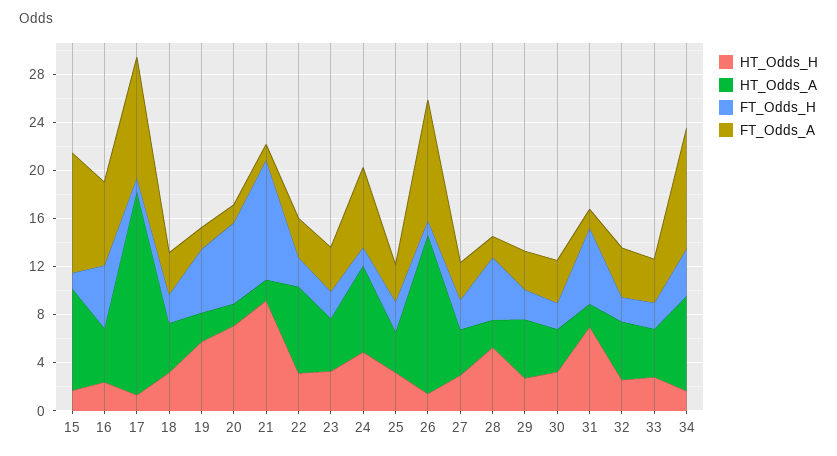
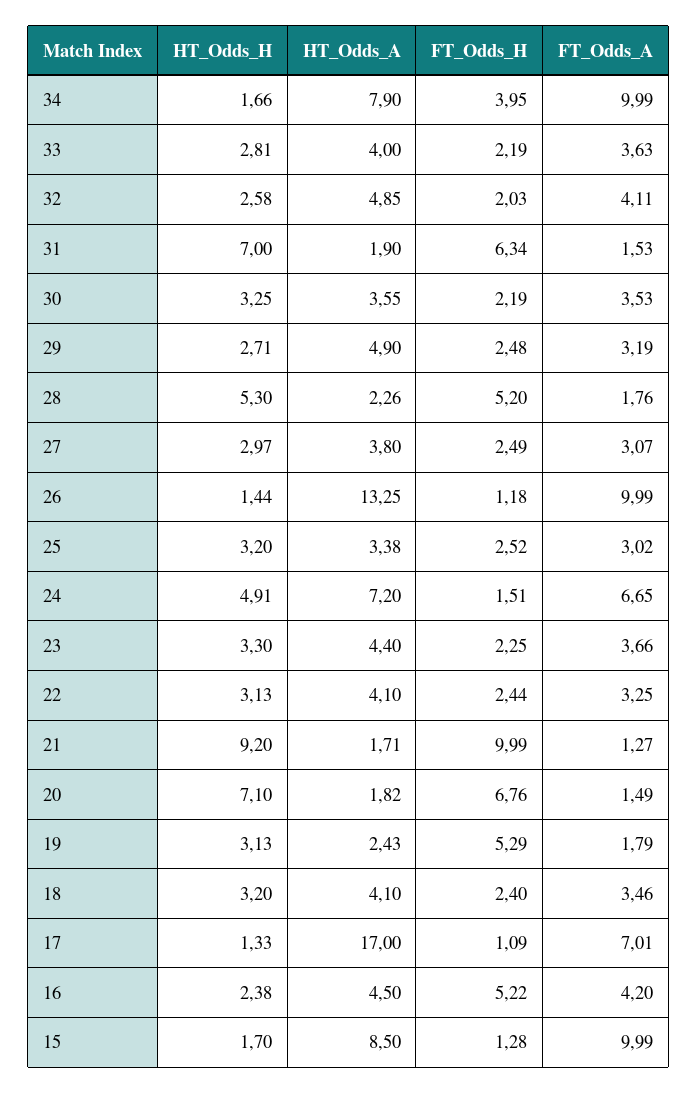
  {
    "HT_Odds_H": {
      "15": 1.7,
      "16": 2.38,
      "17": 1.33,
      "18": 3.2,
-     "19": 6,
+     "19": 3.13,
      "20": 7.1,
      "21": 9.2,
      "22": 3.13,
      "23": 3.3,
      "24": 4.91,
      "25": 3.2,
      "26": 1.44,
      "27": 2.97,
      "28": 5.3,
      "29": 2.71,
      "30": 3.25,
      "31": 7,
      "32": 2.58,
      "33": 2.81,
      "34": 1.66
    },
    "HT_Odds_A": {
      "15": 8.5,
      "16": 4.5,
      "17": 17,
      "18": 4.1,
      "19": 2.43,
      "20": 1.82,
      "21": 1.71,
-     "22": 7,
+     "22": 4.1,
      "23": 4.4,
      "24": 7.2,
      "25": 3.38,
      "26": 13.25,
      "27": 3.8,
      "28": 2.26,
      "29": 4.9,
      "30": 3.55,
      "31": 1.9,
      "32": 4.85,
      "33": 4,
      "34": 7.9
    },
    "FT_Odds_H": {
      "15": 1.28,
      "16": 5.22,
      "17": 1.09,
      "18": 2.4,
      "19": 5.29,
      "20": 6.76,
      "21": 9.99,
      "22": 2.44,
      "23": 2.25,
      "24": 1.51,
      "25": 2.52,
      "26": 1.18,
      "27": 2.49,
      "28": 5.2,
      "29": 2.48,
      "30": 2.19,
      "31": 6.34,
      "32": 2.03,
      "33": 2.19,
      "34": 3.95
    },
    "FT_Odds_A": {
      "15": 9.99,
-     "16": 7,
+     "16": 4.2,
-     "17": 10,
+     "17": 7.01,
      "18": 3.46,
      "19": 1.79,
      "20": 1.49,
      "21": 1.27,
      "22": 3.25,
      "23": 3.66,
      "24": 6.65,
      "25": 3.02,
      "26": 9.99,
      "27": 3.07,
      "28": 1.76,
      "29": 3.19,
      "30": 3.53,
      "31": 1.53,
      "32": 4.11,
      "33": 3.63,
      "34": 9.99
    }
  }

